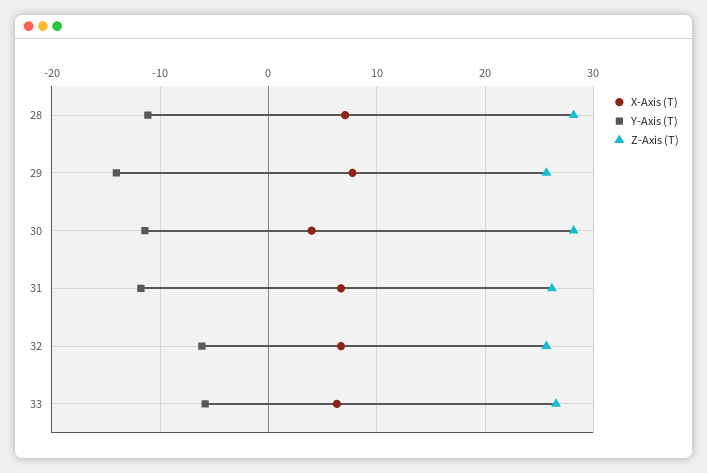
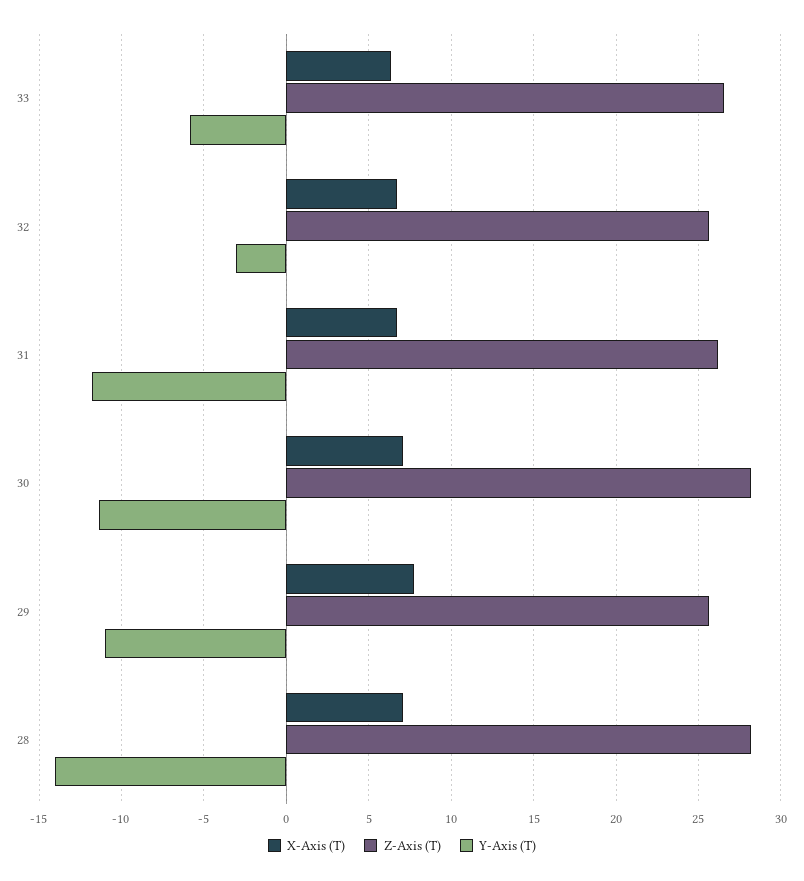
  {
    "X-Axis (T)": {
      "28": 7,
      "29": 8,
-     "30": 4,
+     "30": 7,
      "31": 6.5,
      "32": 6.5,
      "33": 6.5
    },
    "Y-Axis (T)": {
-     "28": -11,
+     "28": -14,
-     "29": -14,
+     "29": -11,
      "30": -11.5,
      "31": -12,
-     "32": -6,
+     "32": -3,
      "33": -6
    },
    "Z-Axis (T)": {
      "28": 28,
      "29": 25.5,
      "30": 28,
      "31": 26,
      "32": 25.5,
      "33": 26.5
    }
  }

